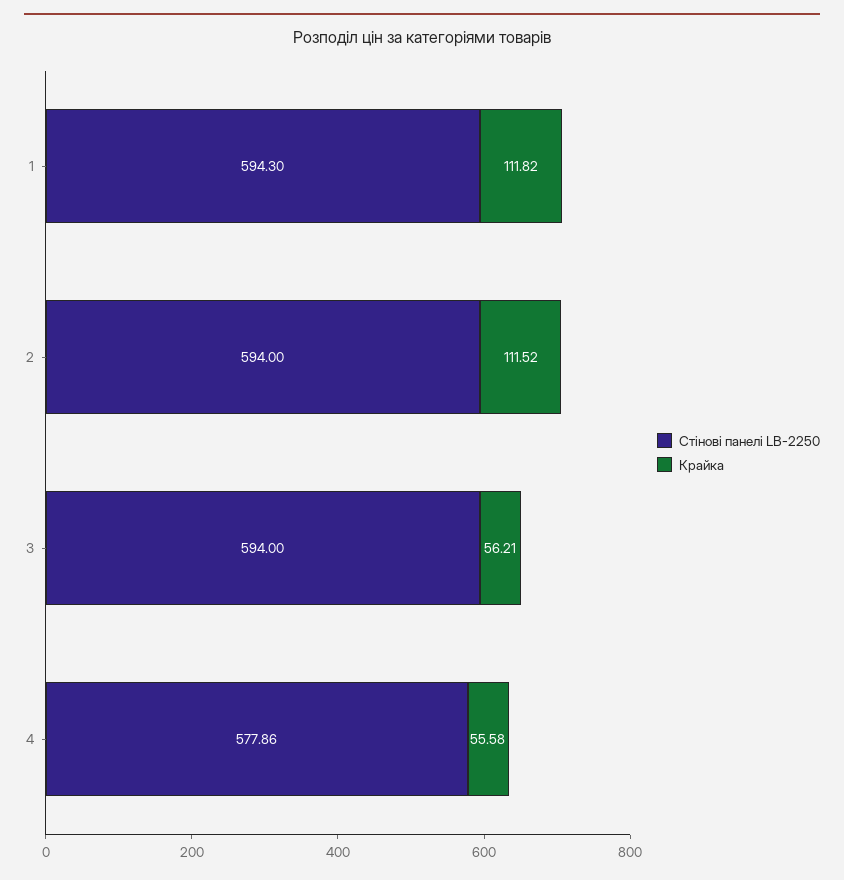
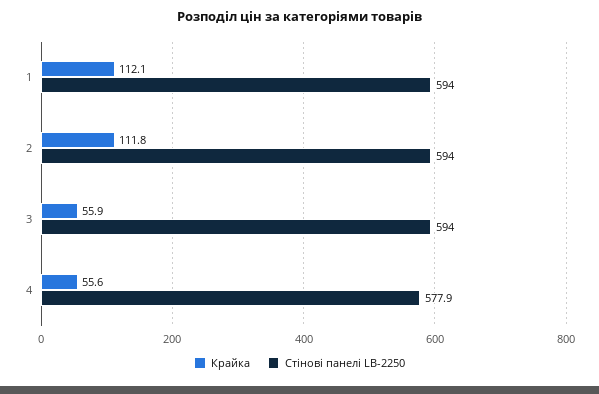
  {
    "Стінові панелі LB-2250": {
-     "1": 594.3,
+     "1": 594,
      "2": 594,
      "3": 594,
      "4": 577.86
    },
    "Крайка": {
-     "1": 111.82,
+     "1": 112.1,
-     "2": 111.52,
+     "2": 111.8,
-     "3": 56.21,
+     "3": 55.9,
      "4": 55.58
    }
  }

